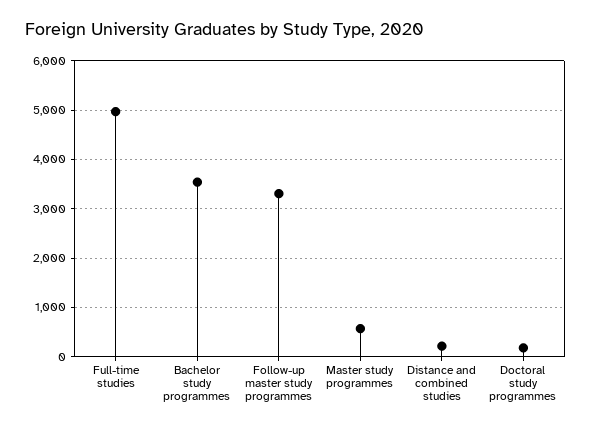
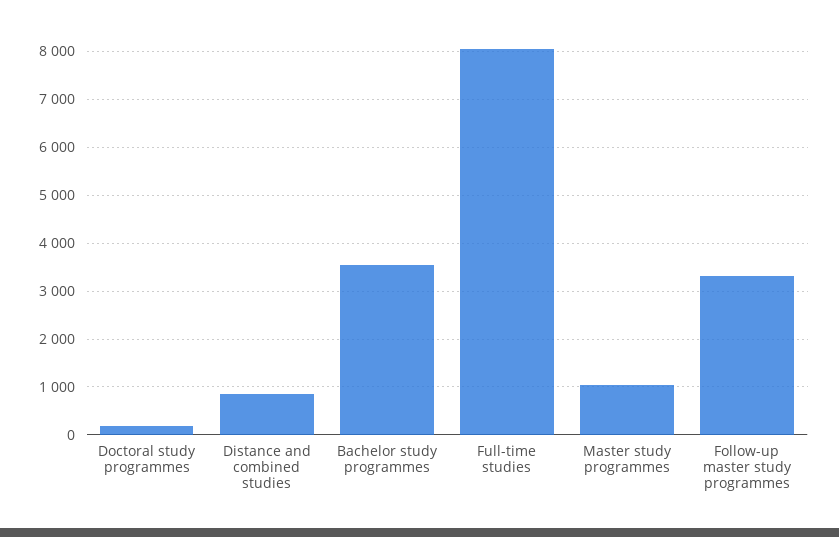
  {
-   "Full-time studies": 5000,
+   "Full-time studies": 8000,
    "Bachelor study programmes": 3600,
    "Follow-up master study programmes": 3400,
-   "Master study programmes": 600,
+   "Master study programmes": 1000,
-   "Distance and combined studies": 200,
+   "Distance and combined studies": 800,
    "Doctoral study programmes": 200
  }

